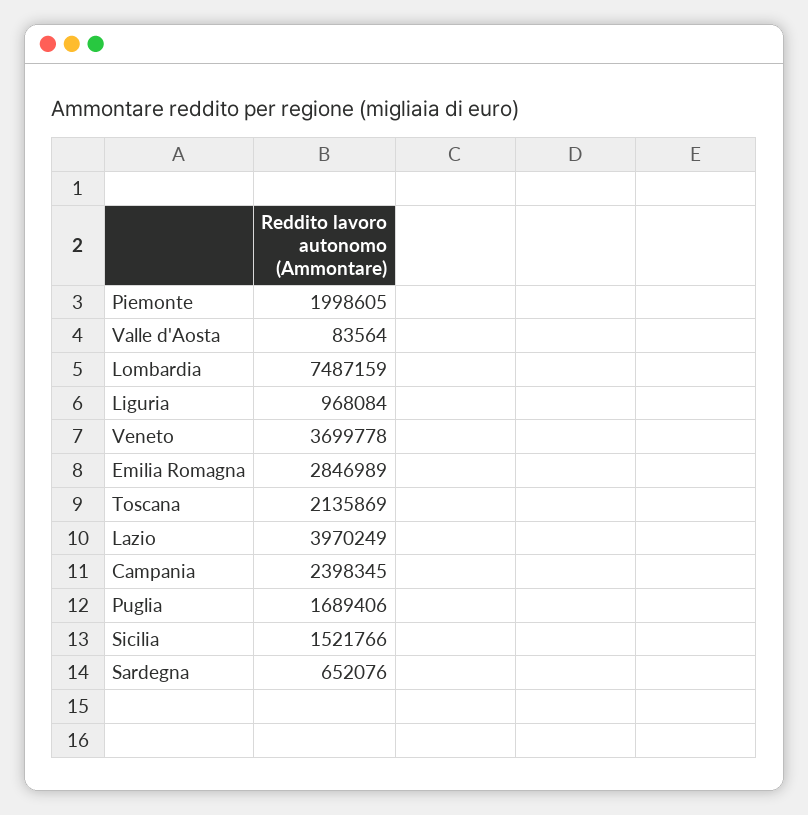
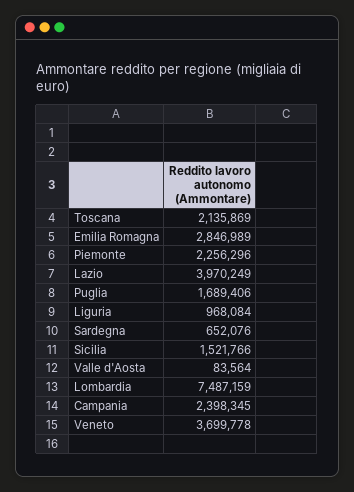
  {
-   "Piemonte": 1998605,
+   "Piemonte": 2256296,
    "Valle d'Aosta": 83564,
    "Lombardia": 7487159,
    "Liguria": 968084,
    "Veneto": 3699778,
    "Emilia Romagna": 2846989,
    "Toscana": 2135869,
    "Lazio": 3970249,
    "Campania": 2398345,
    "Puglia": 1689406,
    "Sicilia": 1521766,
    "Sardegna": 652076
  }

